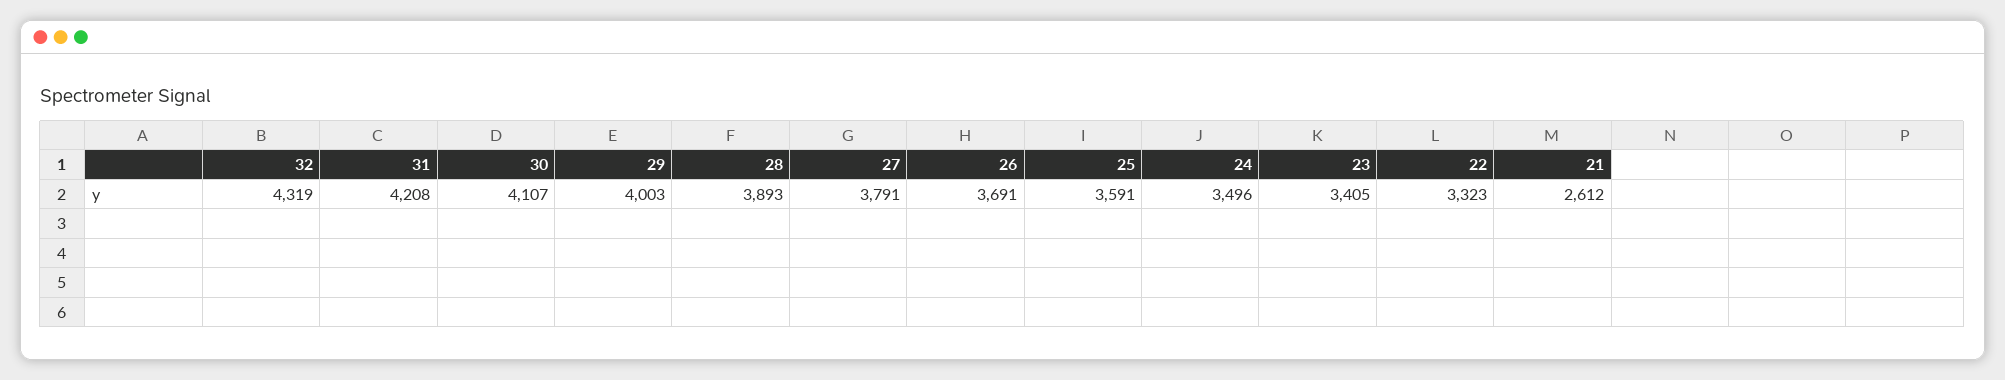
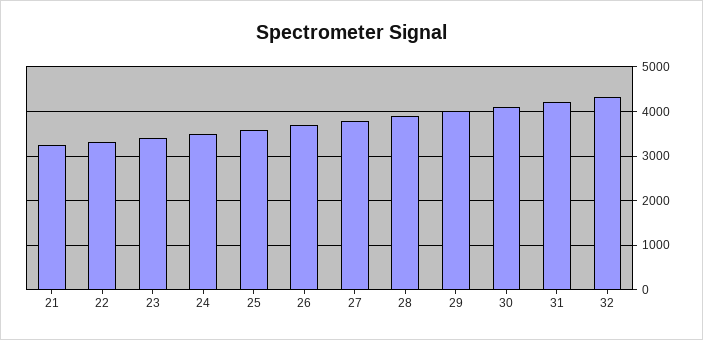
  {
    "32": 4319,
    "31": 4208,
    "30": 4107,
    "29": 4003,
    "28": 3893,
    "27": 3791,
    "26": 3691,
    "25": 3591,
    "24": 3496,
    "23": 3405,
    "22": 3323,
-   "21": 2612
+   "21": 3200
  }

